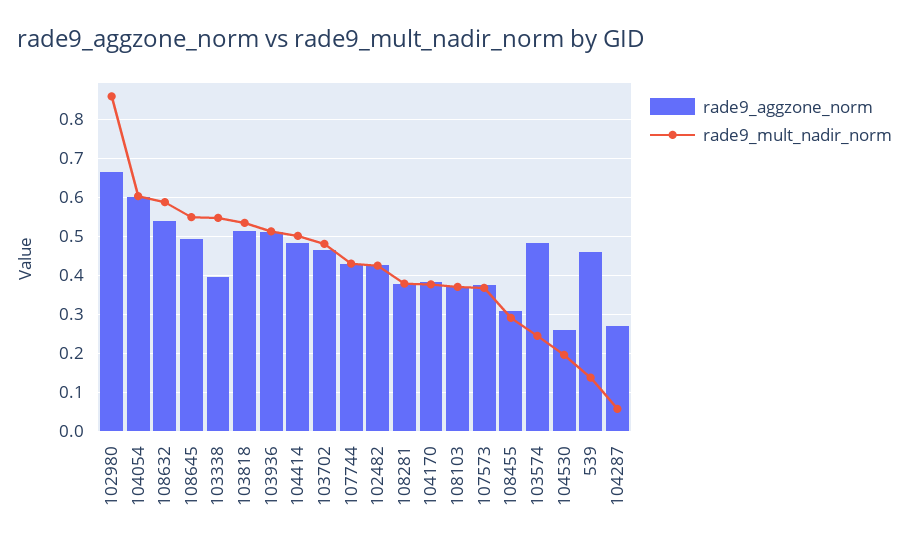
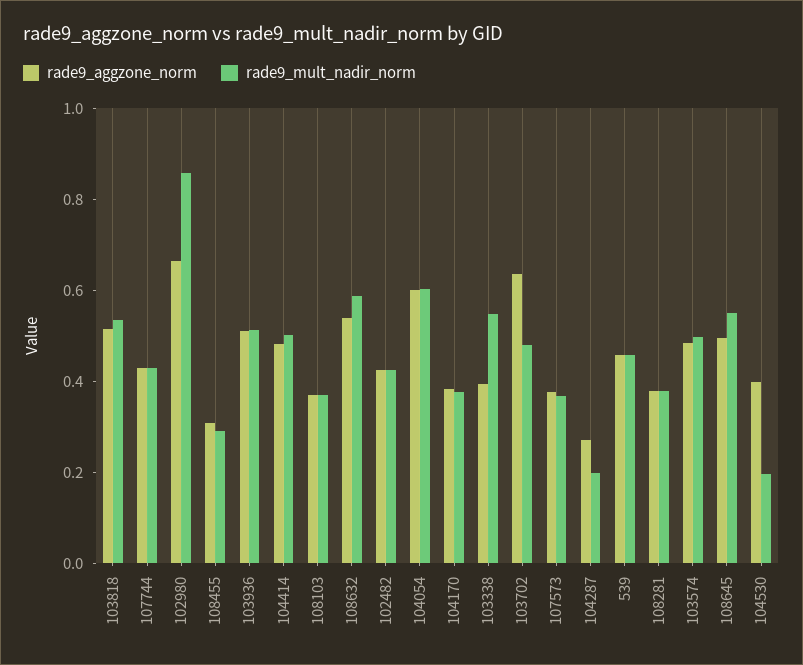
  {
    "rade9_aggzone_norm": {
      "102980": 0.66,
      "104054": 0.6,
      "108632": 0.54,
      "108645": 0.5,
      "103338": 0.4,
      "103818": 0.52,
      "103936": 0.52,
      "104414": 0.48,
-     "103702": 0.46,
+     "103702": 0.65,
      "107744": 0.42,
      "102482": 0.42,
      "108281": 0.38,
      "104170": 0.38,
      "108103": 0.38,
      "107573": 0.38,
      "108455": 0.3,
      "103574": 0.48,
-     "104530": 0.26,
+     "104530": 0.4,
      "539": 0.46,
      "104287": 0.28
    },
    "rade9_mult_nadir_norm": {
      "102980": 0.86,
      "104054": 0.6,
      "108632": 0.58,
      "108645": 0.54,
      "103338": 0.54,
      "103818": 0.54,
      "103936": 0.52,
      "104414": 0.5,
      "103702": 0.48,
      "107744": 0.42,
      "102482": 0.42,
      "108281": 0.38,
      "104170": 0.38,
      "108103": 0.38,
      "107573": 0.36,
      "108455": 0.3,
-     "103574": 0.24,
+     "103574": 0.5,
      "104530": 0.2,
-     "539": 0.14,
+     "539": 0.45,
-     "104287": 0.06
+     "104287": 0.2
    }
  }

